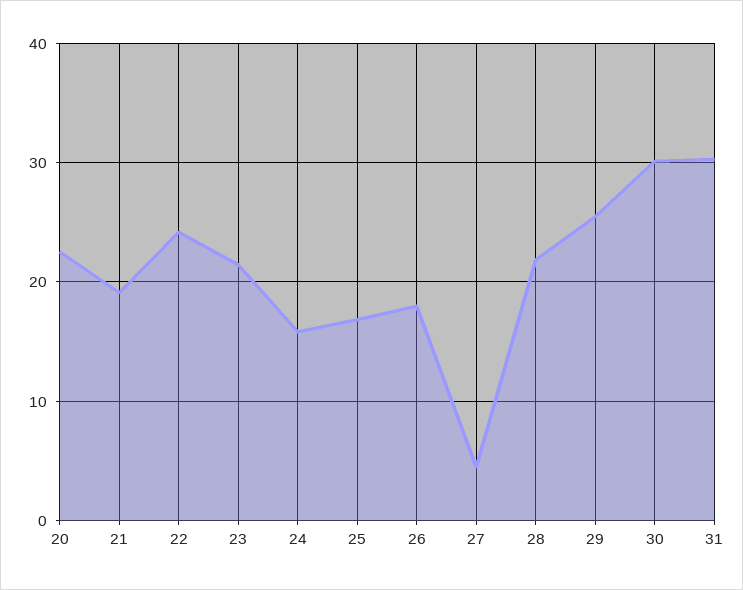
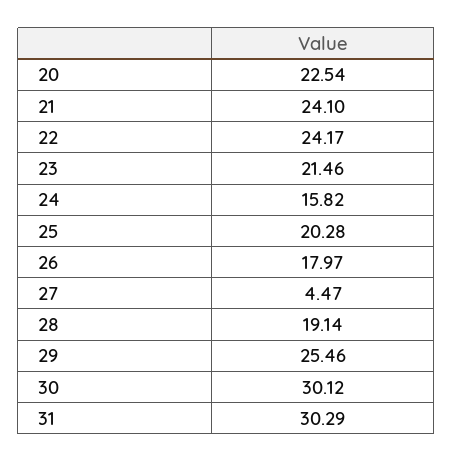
  {
    "20": 22.54,
-   "21": 19,
+   "21": 24.1,
    "22": 24.17,
    "23": 21.46,
    "24": 15.82,
-   "25": 17,
+   "25": 20.28,
    "26": 17.97,
    "27": 4.47,
-   "28": 22,
+   "28": 19.14,
    "29": 25.46,
    "30": 30.12,
    "31": 30.29
  }

